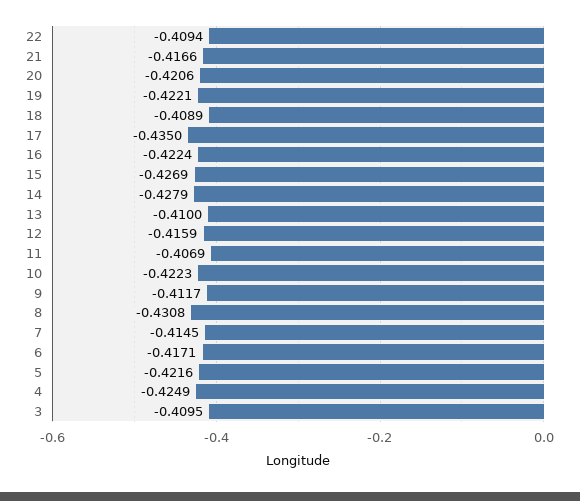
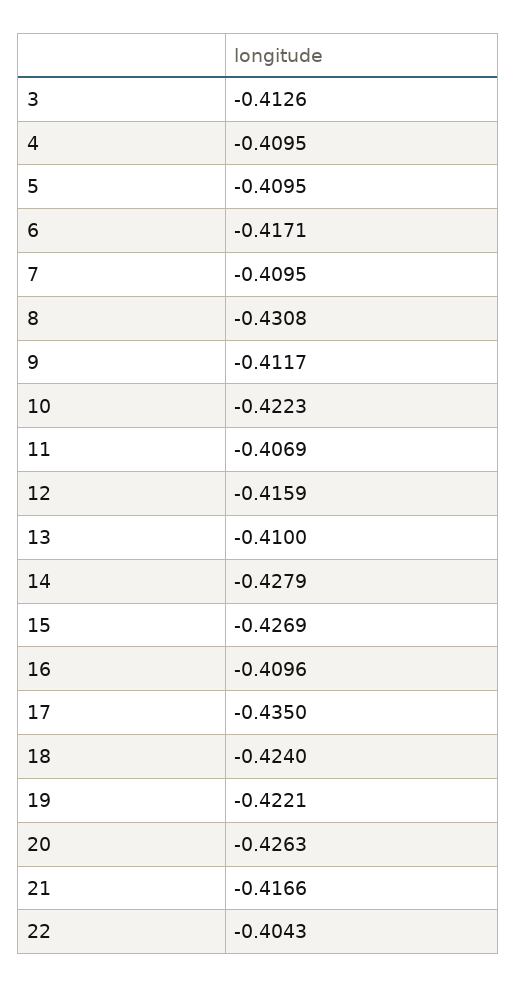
  {
-   "22": -0.4094,
+   "22": -0.4043,
    "21": -0.4166,
-   "20": -0.4206,
+   "20": -0.4263,
    "19": -0.4221,
-   "18": -0.4089,
+   "18": -0.424,
    "17": -0.435,
-   "16": -0.4224,
+   "16": -0.4096,
    "15": -0.4269,
    "14": -0.4279,
    "13": -0.41,
    "12": -0.4159,
    "11": -0.4069,
    "10": -0.4223,
    "9": -0.4117,
    "8": -0.4308,
-   "7": -0.4145,
+   "7": -0.4095,
    "6": -0.4171,
-   "5": -0.4216,
+   "5": -0.4095,
-   "4": -0.4249,
+   "4": -0.4095,
-   "3": -0.4095
+   "3": -0.4126
  }

